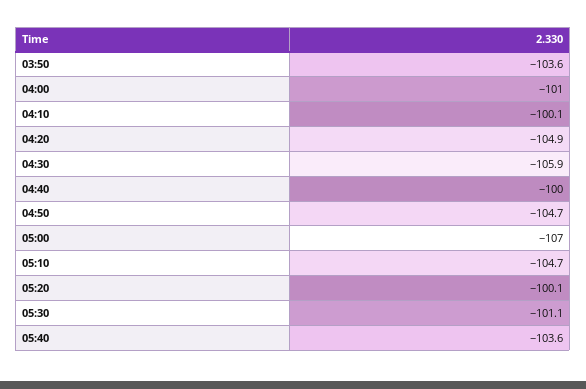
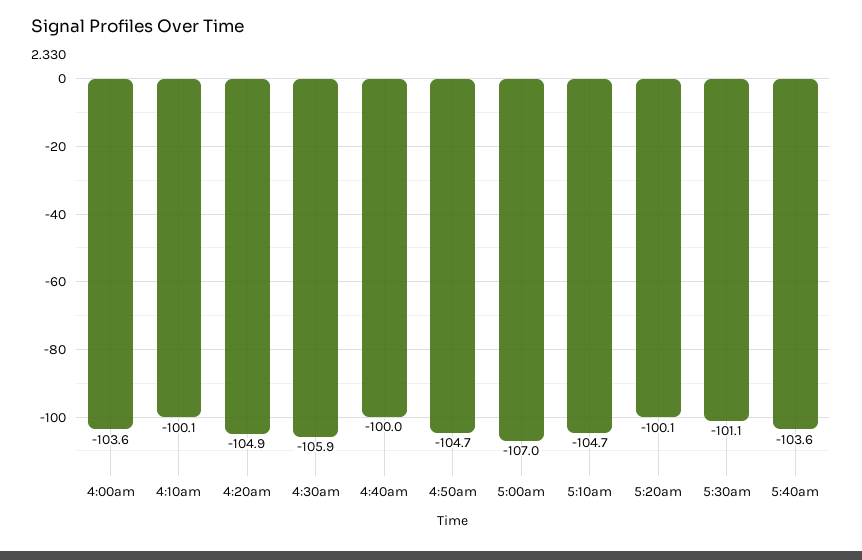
  {
-   "03:50": -103.6,
-   "04:00": -101,
+   "04:00": -103.6,
    "04:10": -100.1,
    "04:20": -104.9,
    "04:30": -105.9,
    "04:40": -100,
    "04:50": -104.7,
    "05:00": -107,
    "05:10": -104.7,
    "05:20": -100.1,
    "05:30": -101.1,
    "05:40": -103.6
  }

